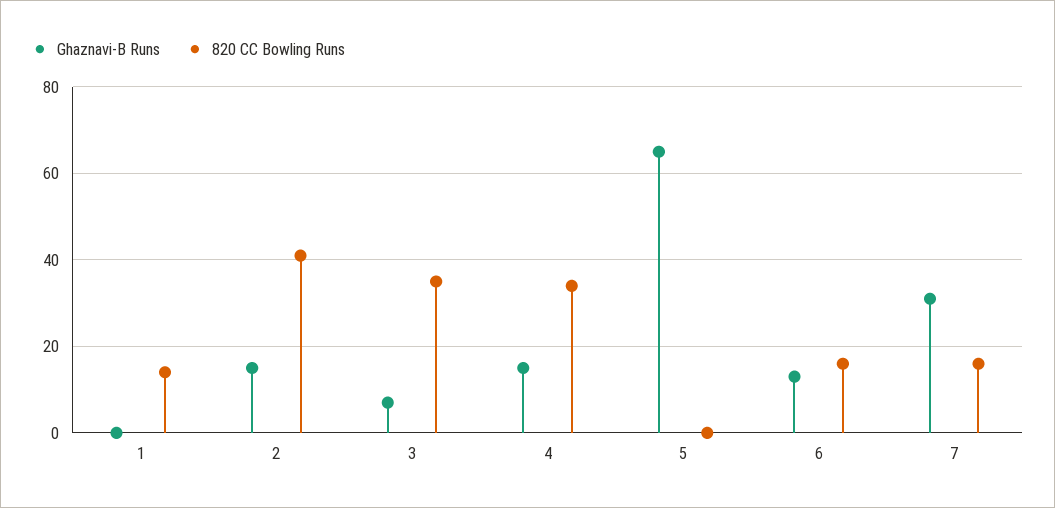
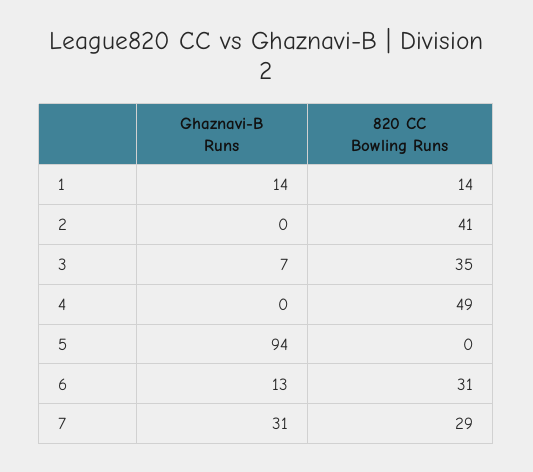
  {
    "Ghaznavi-B Runs": {
-     "1": 0,
+     "1": 14,
-     "2": 15,
+     "2": 0,
      "3": 7,
-     "4": 15,
+     "4": 0,
-     "5": 65,
+     "5": 94,
      "6": 13,
      "7": 31
    },
    "820 CC Bowling Runs": {
      "1": 14,
      "2": 41,
      "3": 35,
-     "4": 35,
+     "4": 49,
      "5": 0,
-     "6": 15,
+     "6": 31,
-     "7": 15
+     "7": 29
    }
  }

